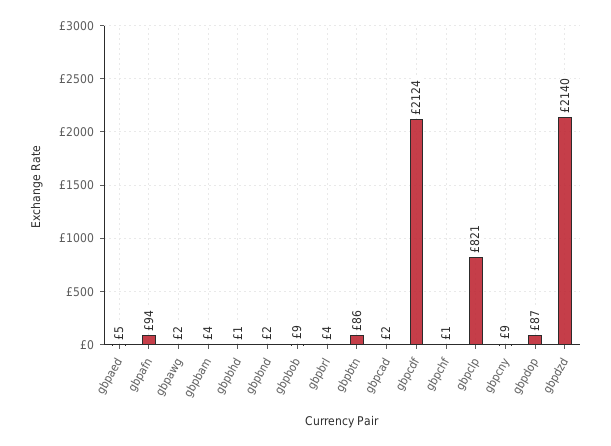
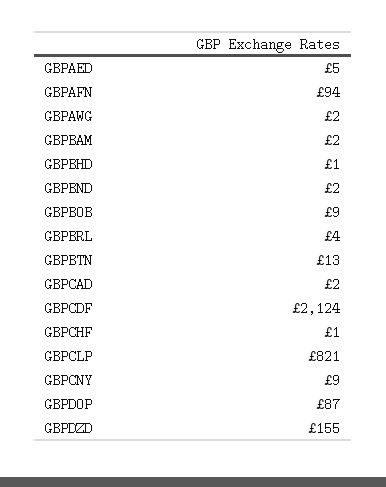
  {
    "gbpaed": 5,
    "gbpafn": 94,
    "gbpawg": 2,
-   "gbpbam": 4,
+   "gbpbam": 2,
    "gbpbhd": 1,
    "gbpbnd": 2,
    "gbpbob": 9,
    "gbpbrl": 4,
-   "gbpbtn": 86,
+   "gbpbtn": 13,
    "gbpcad": 2,
    "gbpcdf": 2124,
    "gbpchf": 1,
    "gbpclp": 821,
    "gbpcny": 9,
    "gbpdop": 87,
-   "gbpdzd": 2140
+   "gbpdzd": 155
  }

